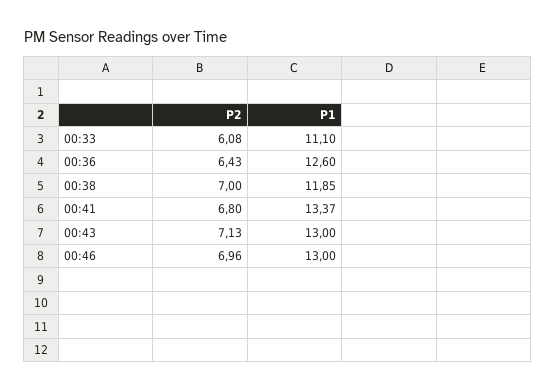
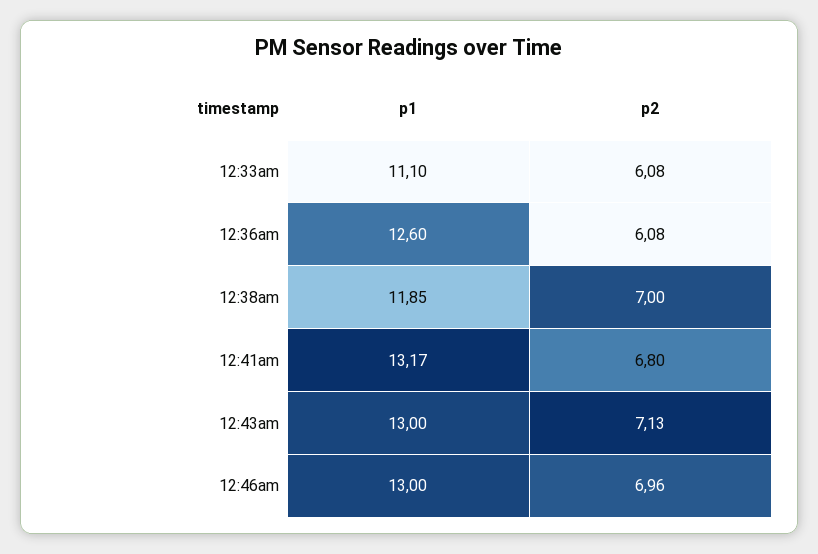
  {
    "P2": {
      "00:33": 6.08,
-     "00:36": 6.43,
+     "00:36": 6.08,
      "00:38": 7,
      "00:41": 6.8,
      "00:43": 7.13,
      "00:46": 6.96
    },
    "P1": {
      "00:33": 11.1,
      "00:36": 12.6,
      "00:38": 11.85,
-     "00:41": 13.37,
+     "00:41": 13.17,
      "00:43": 13,
      "00:46": 13
    }
  }

